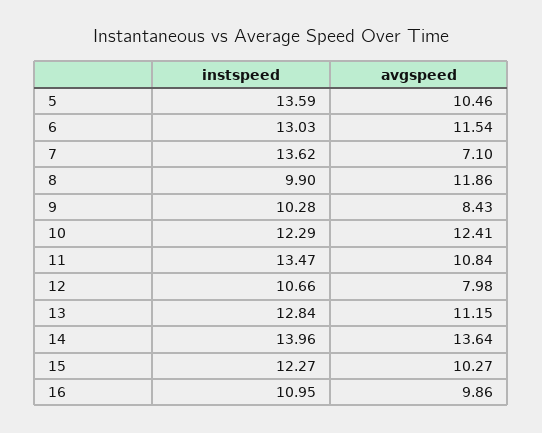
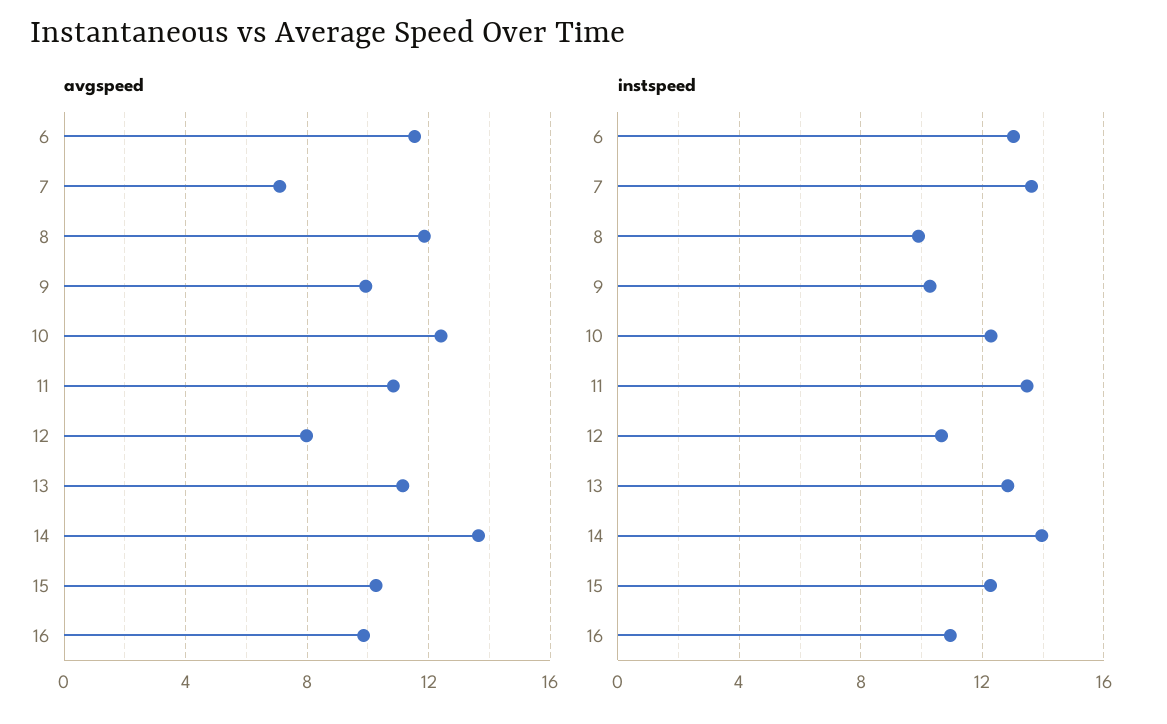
  {
    "instspeed": {
-     "5": 13.59,
      "6": 13.03,
      "7": 13.62,
      "8": 9.9,
      "9": 10.28,
      "10": 12.29,
      "11": 13.47,
      "12": 10.66,
      "13": 12.84,
      "14": 13.96,
      "15": 12.27,
      "16": 10.95
    },
    "avgspeed": {
-     "5": 10.46,
      "6": 11.54,
      "7": 7.1,
      "8": 11.86,
-     "9": 8.43,
+     "9": 10,
      "10": 12.41,
      "11": 10.84,
      "12": 7.98,
      "13": 11.15,
      "14": 13.64,
      "15": 10.27,
      "16": 9.86
    }
  }

